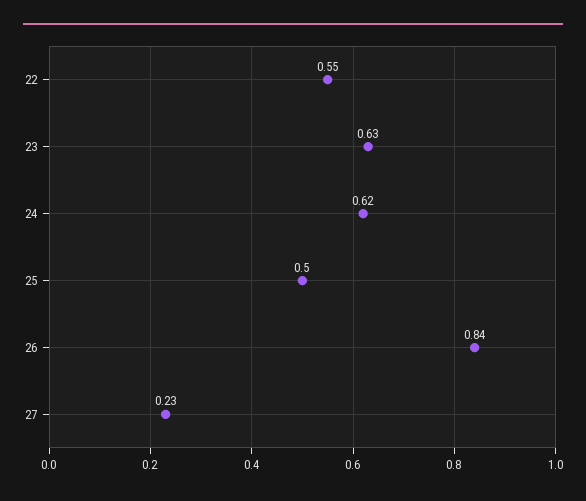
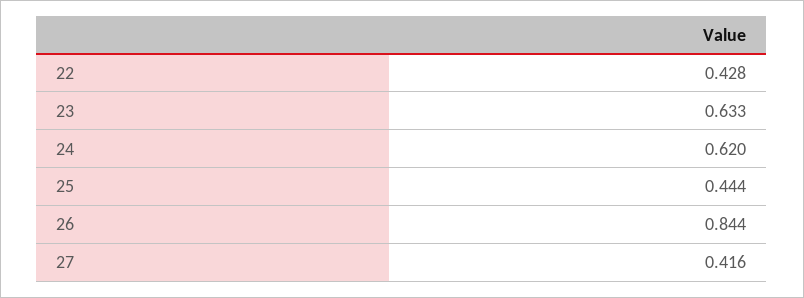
  {
-   "22": 0.55,
+   "22": 0.428,
    "23": 0.633,
    "24": 0.62,
-   "25": 0.5,
+   "25": 0.444,
    "26": 0.844,
-   "27": 0.23
+   "27": 0.416
  }

